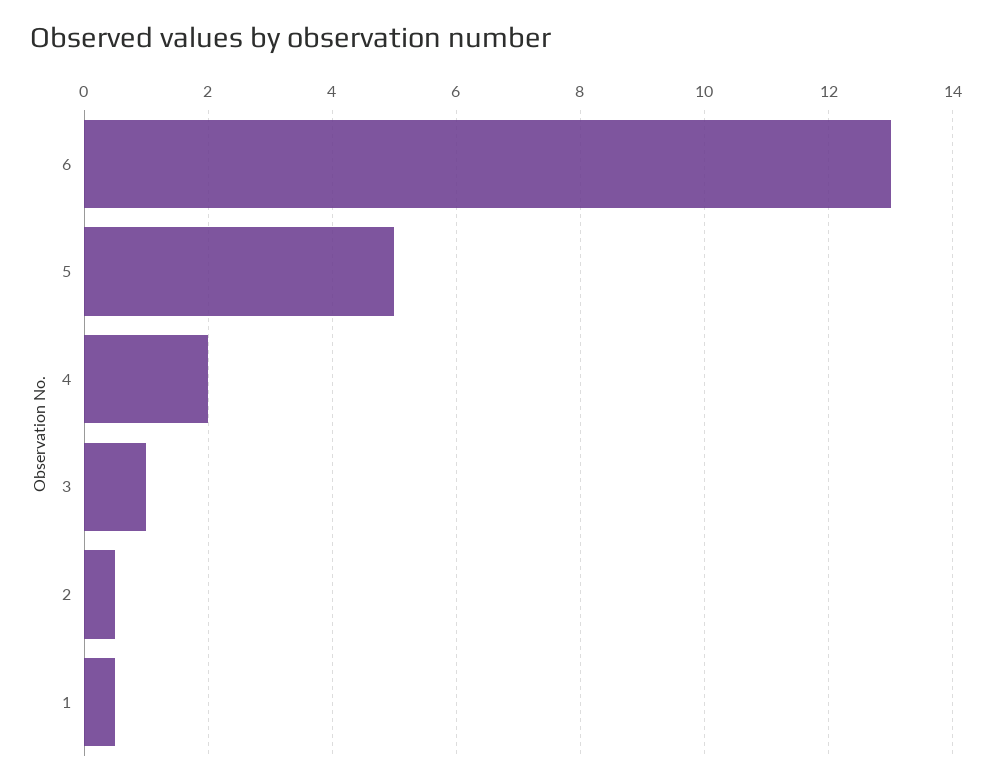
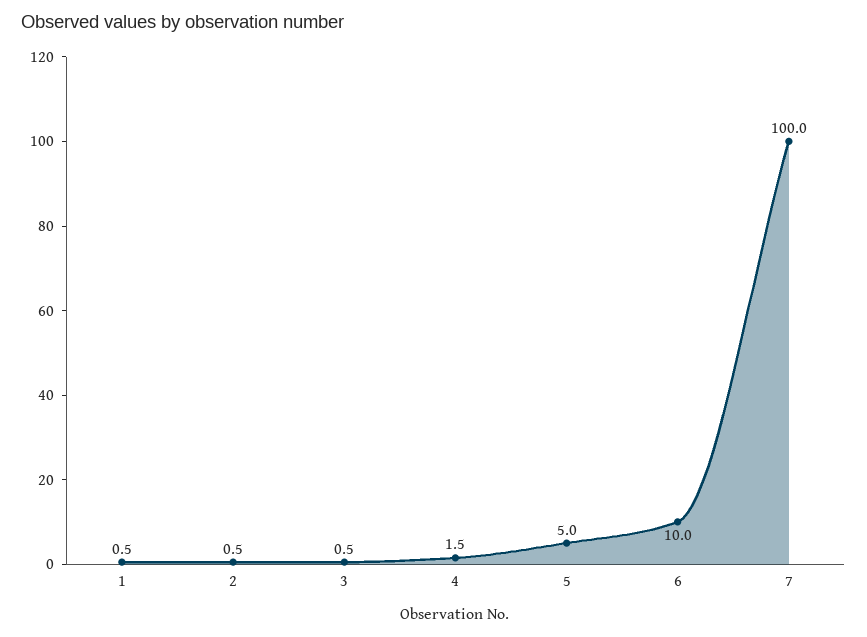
  {
-   "6": 13,
+   "6": 10,
    "5": 5,
-   "4": 2,
+   "4": 1.5,
-   "3": 1,
+   "3": 0.5,
    "2": 0.5,
-   "1": 0.5
+   "1": 0.5,
+   "7": 100
  }

